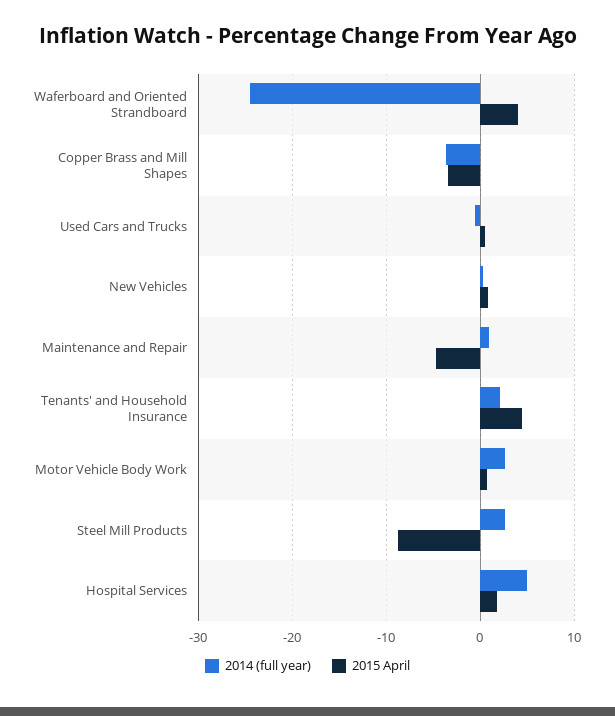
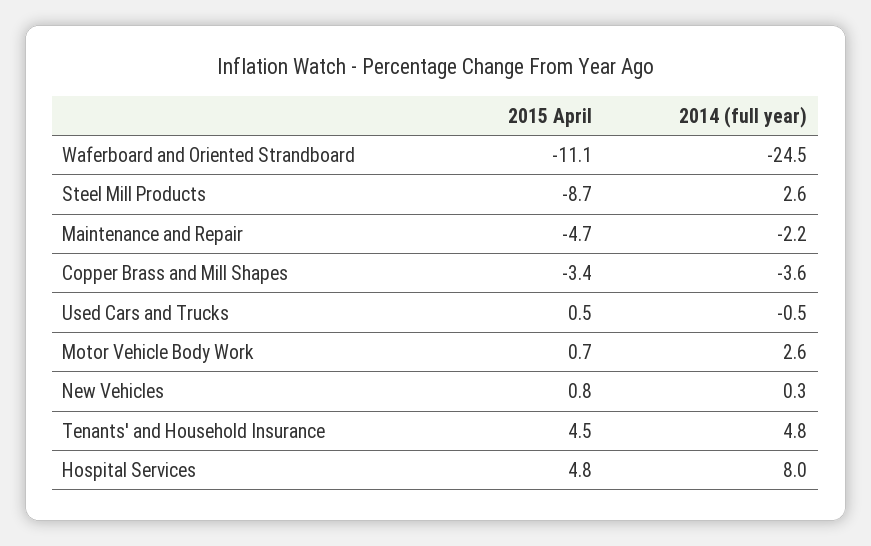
  {
    "2014 (full year)": {
      "Waferboard and Oriented Strandboard": -24.5,
      "Copper Brass and Mill Shapes": -3.6,
      "Used Cars and Trucks": -0.5,
      "New Vehicles": 0.3,
-     "Maintenance and Repair": 1,
+     "Maintenance and Repair": -2.2,
-     "Tenants' and Household Insurance": 2,
+     "Tenants' and Household Insurance": 4.8,
      "Motor Vehicle Body Work": 2.6,
      "Steel Mill Products": 2.6,
-     "Hospital Services": 5
+     "Hospital Services": 8
    },
    "2015 April": {
-     "Waferboard and Oriented Strandboard": 4,
+     "Waferboard and Oriented Strandboard": -11.1,
      "Copper Brass and Mill Shapes": -3.4,
      "Used Cars and Trucks": 0.5,
      "New Vehicles": 0.8,
      "Maintenance and Repair": -4.7,
      "Tenants' and Household Insurance": 4.5,
      "Motor Vehicle Body Work": 0.7,
      "Steel Mill Products": -8.7,
-     "Hospital Services": 2
+     "Hospital Services": 4.8
    }
  }

